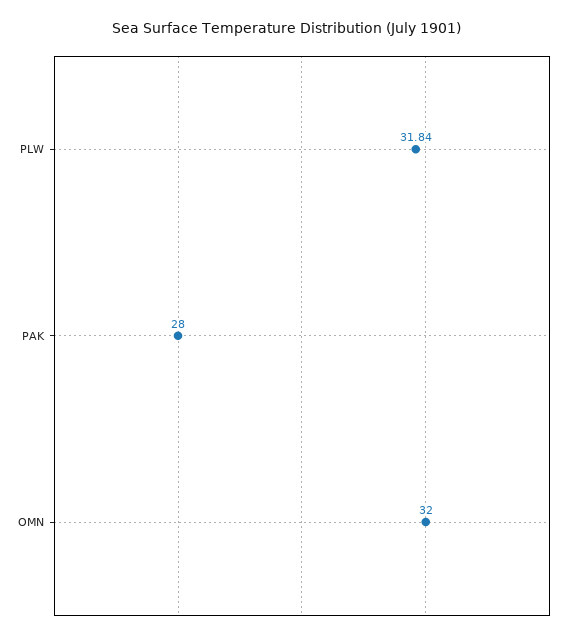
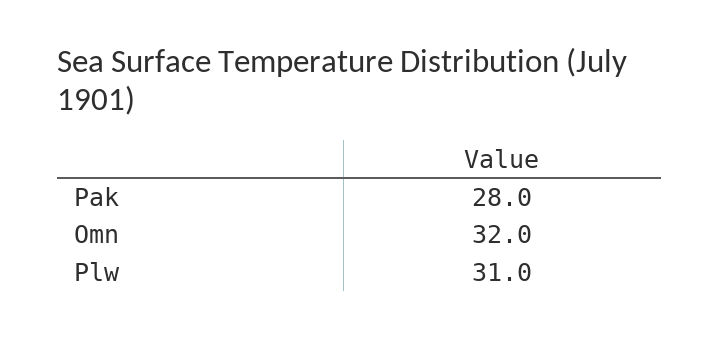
  {
-   "PLW": 31.84,
+   "PLW": 31,
    "PAK": 28,
    "OMN": 32
  }

